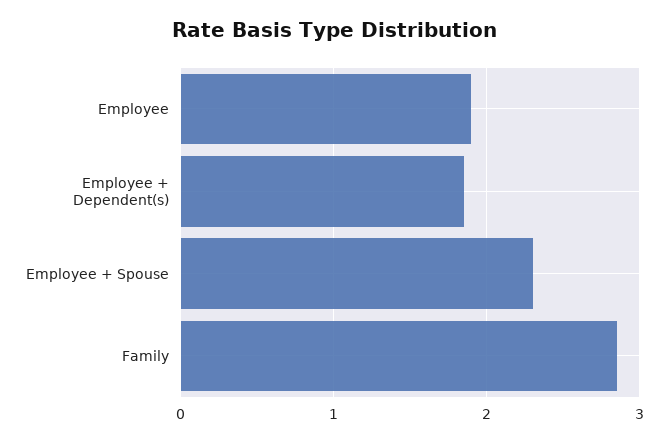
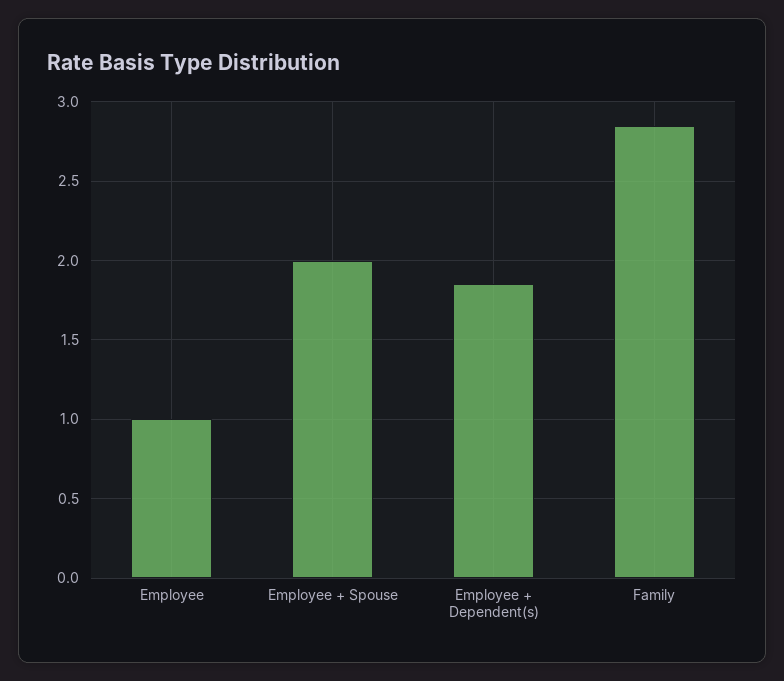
  {
-   "Employee": 1.9,
+   "Employee": 1,
    "Employee + Dependent(s)": 1.85,
-   "Employee + Spouse": 2.3,
+   "Employee + Spouse": 2,
    "Family": 2.85
  }

